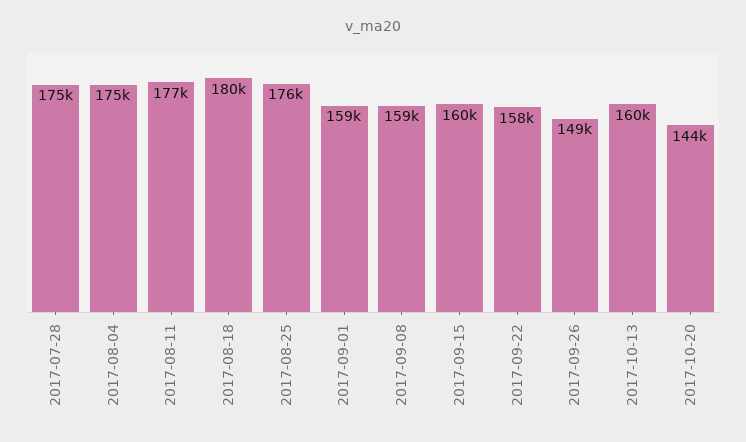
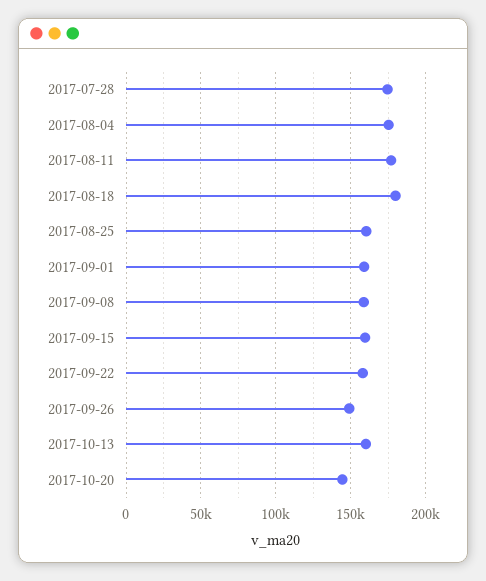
  {
    "2017-07-28": 175000,
    "2017-08-04": 175000,
    "2017-08-11": 177000,
    "2017-08-18": 180000,
-   "2017-08-25": 176000,
+   "2017-08-25": 160000,
    "2017-09-01": 159000,
    "2017-09-08": 159000,
    "2017-09-15": 160000,
    "2017-09-22": 158000,
    "2017-09-26": 149000,
    "2017-10-13": 160000,
    "2017-10-20": 144000
  }

